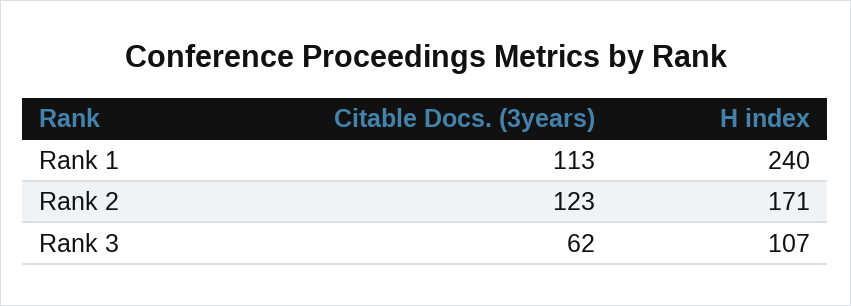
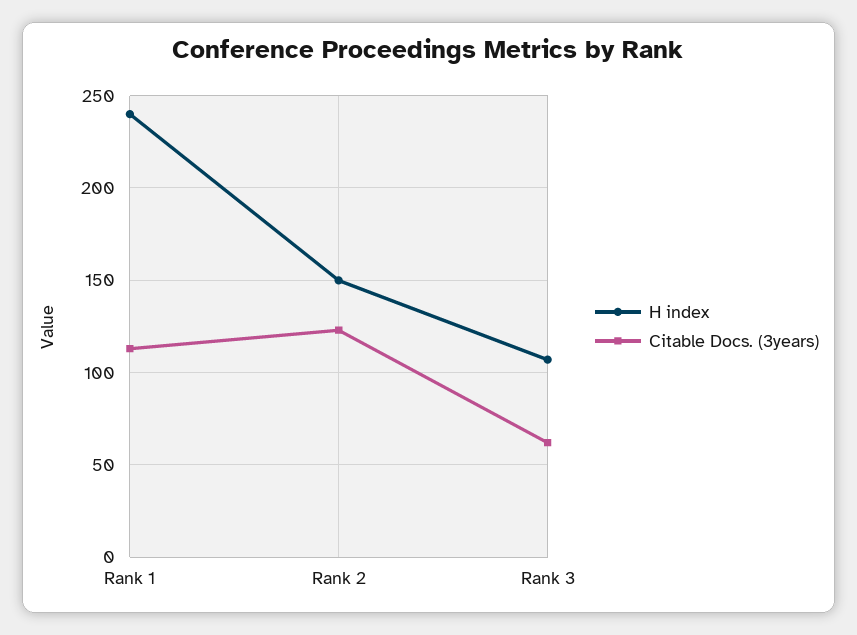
  {
    "Citable Docs. (3years)": {
      "Rank 1": 113,
      "Rank 2": 123,
      "Rank 3": 62
    },
    "H index": {
      "Rank 1": 240,
-     "Rank 2": 171,
+     "Rank 2": 150,
      "Rank 3": 107
    }
  }

